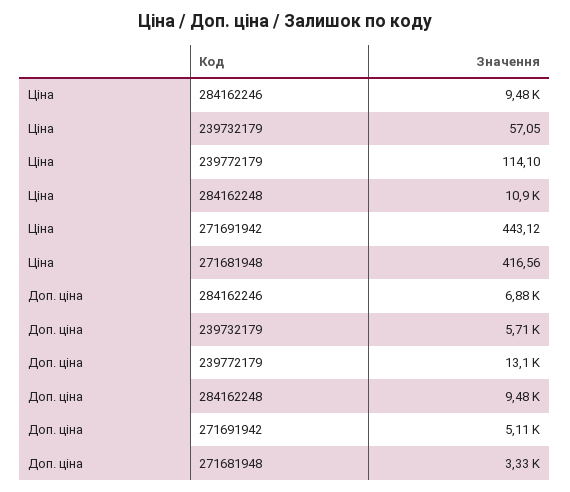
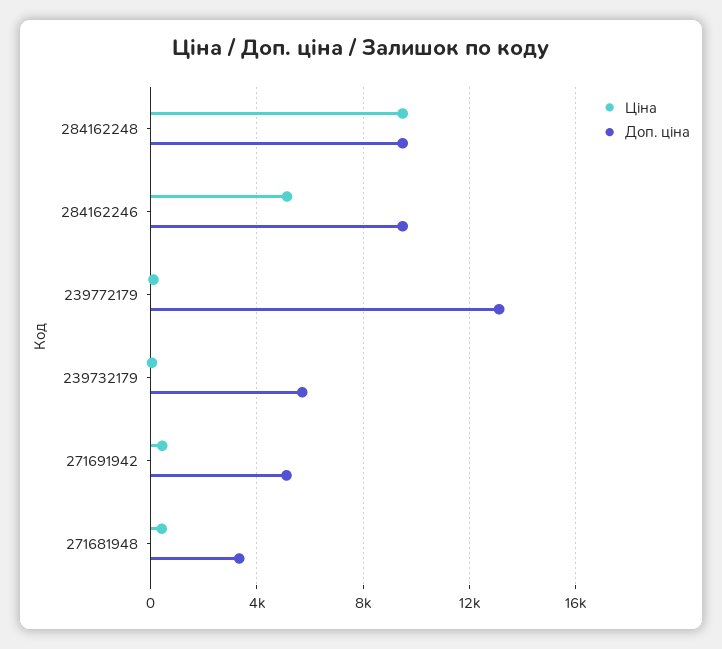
  {
    "Ціна": {
-     "284162246": 9480,
+     "284162246": 5000,
      "239732179": 57.05,
      "239772179": 114.1,
-     "284162248": 10900,
+     "284162248": 9500,
      "271691942": 443.12,
      "271681948": 416.56
    },
    "Доп. ціна": {
-     "284162246": 6880,
+     "284162246": 9500,
      "239732179": 5710,
      "239772179": 13100,
      "284162248": 9480,
      "271691942": 5110,
      "271681948": 3330
    }
  }

